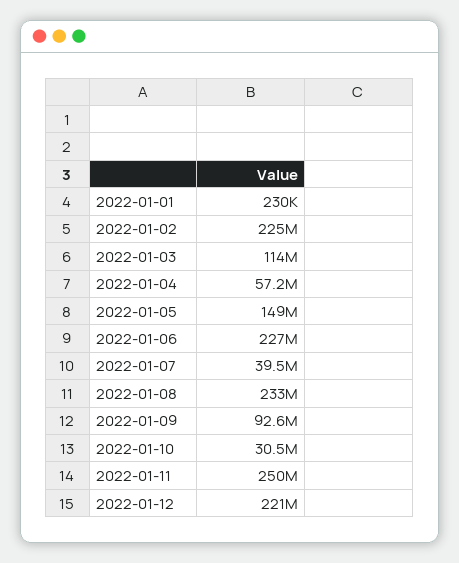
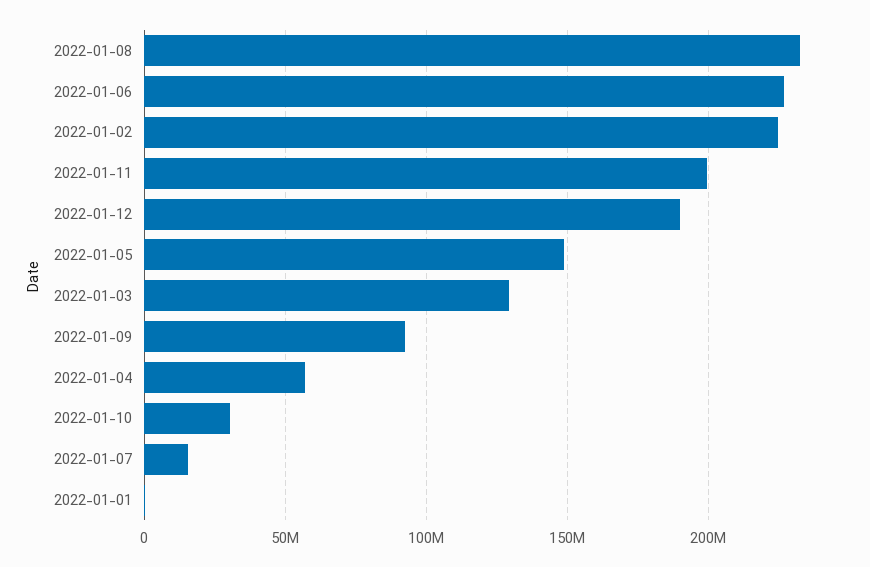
  {
    "2022-01-01": 230000,
    "2022-01-02": 225000000,
-   "2022-01-03": 114000000,
+   "2022-01-03": 130000000,
    "2022-01-04": 57200000,
    "2022-01-05": 149000000,
    "2022-01-06": 227000000,
-   "2022-01-07": 39500000,
+   "2022-01-07": 15000000,
    "2022-01-08": 233000000,
    "2022-01-09": 92600000,
    "2022-01-10": 30500000,
-   "2022-01-11": 250000000,
+   "2022-01-11": 200000000,
-   "2022-01-12": 221000000
+   "2022-01-12": 190000000
  }

